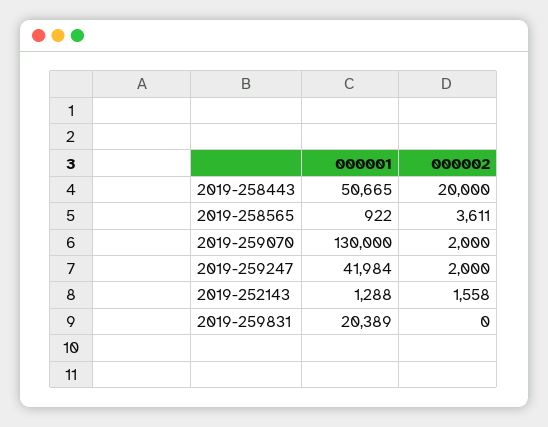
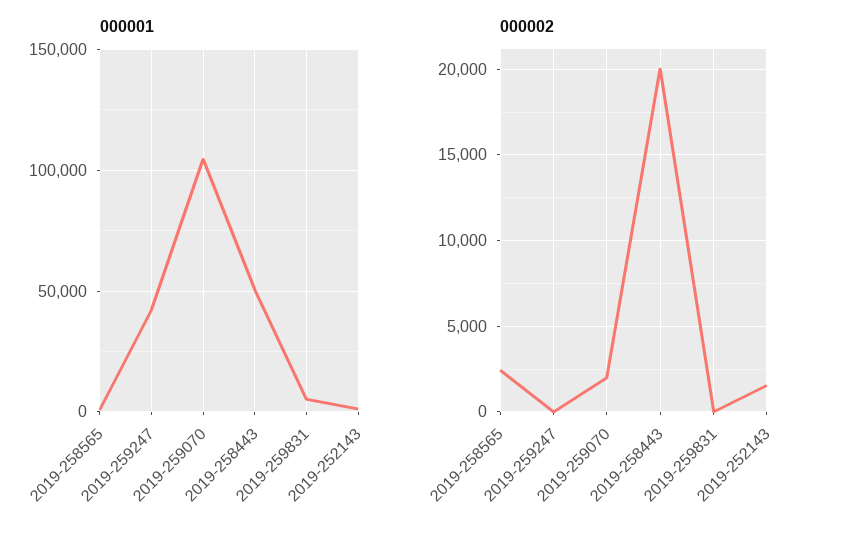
  {
    "000001": {
      "2019-258443": 50665,
      "2019-258565": 922,
-     "2019-259070": 130000,
+     "2019-259070": 105000,
      "2019-259247": 41984,
      "2019-252143": 1288,
-     "2019-259831": 20389
+     "2019-259831": 5000
    },
    "000002": {
      "2019-258443": 20000,
-     "2019-258565": 3611,
+     "2019-258565": 2500,
      "2019-259070": 2000,
-     "2019-259247": 2000,
+     "2019-259247": 0,
      "2019-252143": 1558,
      "2019-259831": 0
    }
  }

